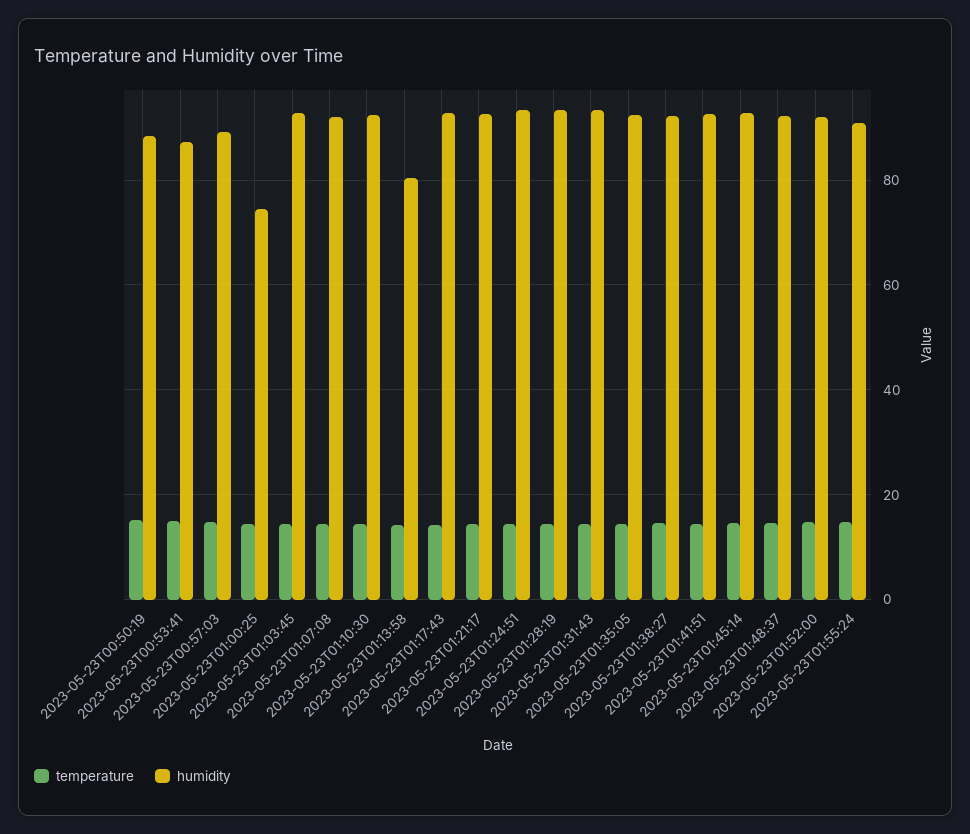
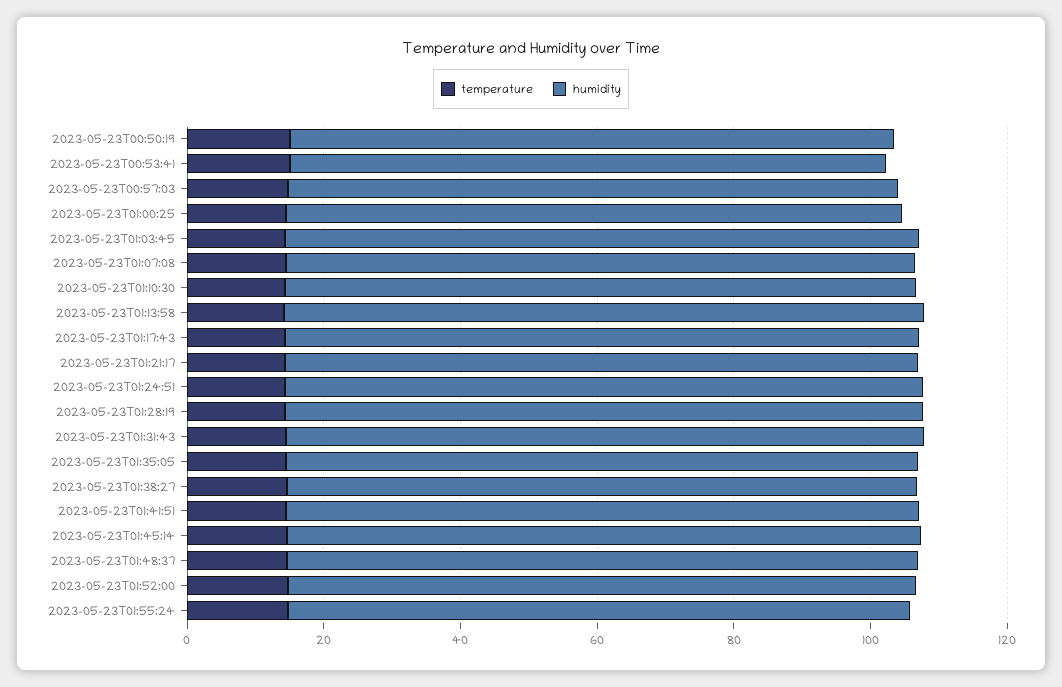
  {
    "temperature": {
      "2023-05-23T00:50:19": 16,
      "2023-05-23T00:53:41": 16,
      "2023-05-23T00:57:03": 14,
      "2023-05-23T01:00:25": 14,
      "2023-05-23T01:03:45": 14,
      "2023-05-23T01:07:08": 14,
      "2023-05-23T01:10:30": 14,
      "2023-05-23T01:13:58": 14,
      "2023-05-23T01:17:43": 14,
      "2023-05-23T01:21:17": 14,
      "2023-05-23T01:24:51": 14,
      "2023-05-23T01:28:19": 14,
      "2023-05-23T01:31:43": 14,
      "2023-05-23T01:35:05": 14,
      "2023-05-23T01:38:27": 14,
      "2023-05-23T01:41:51": 14,
      "2023-05-23T01:45:14": 14,
      "2023-05-23T01:48:37": 14,
      "2023-05-23T01:52:00": 14,
      "2023-05-23T01:55:24": 14
    },
    "humidity": {
      "2023-05-23T00:50:19": 88,
      "2023-05-23T00:53:41": 88,
      "2023-05-23T00:57:03": 90,
-     "2023-05-23T01:00:25": 74,
+     "2023-05-23T01:00:25": 90,
      "2023-05-23T01:03:45": 92,
      "2023-05-23T01:07:08": 92,
      "2023-05-23T01:10:30": 92,
-     "2023-05-23T01:13:58": 80,
+     "2023-05-23T01:13:58": 95,
      "2023-05-23T01:17:43": 92,
      "2023-05-23T01:21:17": 92,
      "2023-05-23T01:24:51": 94,
      "2023-05-23T01:28:19": 94,
      "2023-05-23T01:31:43": 94,
      "2023-05-23T01:35:05": 92,
      "2023-05-23T01:38:27": 92,
      "2023-05-23T01:41:51": 92,
      "2023-05-23T01:45:14": 92,
      "2023-05-23T01:48:37": 92,
      "2023-05-23T01:52:00": 92,
      "2023-05-23T01:55:24": 90
    }
  }

